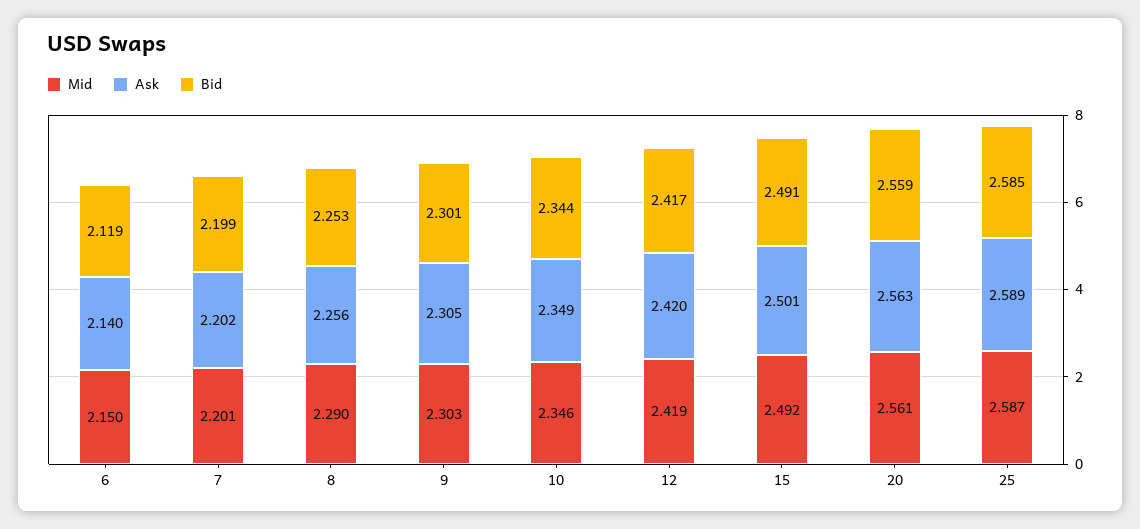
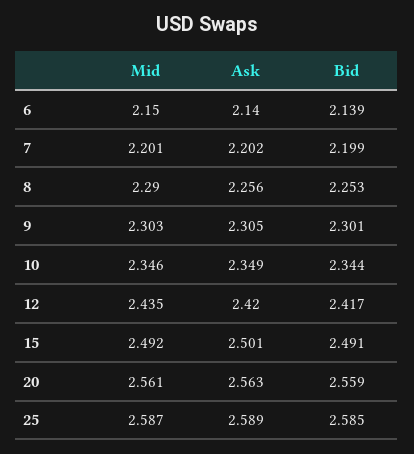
  {
    "Mid": {
      "6": 2.15,
      "7": 2.201,
      "8": 2.29,
      "9": 2.303,
      "10": 2.346,
-     "12": 2.419,
+     "12": 2.435,
      "15": 2.492,
      "20": 2.561,
      "25": 2.587
    },
    "Ask": {
      "6": 2.14,
      "7": 2.202,
      "8": 2.256,
      "9": 2.305,
      "10": 2.349,
      "12": 2.42,
      "15": 2.501,
      "20": 2.563,
      "25": 2.589
    },
    "Bid": {
-     "6": 2.119,
+     "6": 2.139,
      "7": 2.199,
      "8": 2.253,
      "9": 2.301,
      "10": 2.344,
      "12": 2.417,
      "15": 2.491,
      "20": 2.559,
      "25": 2.585
    }
  }

